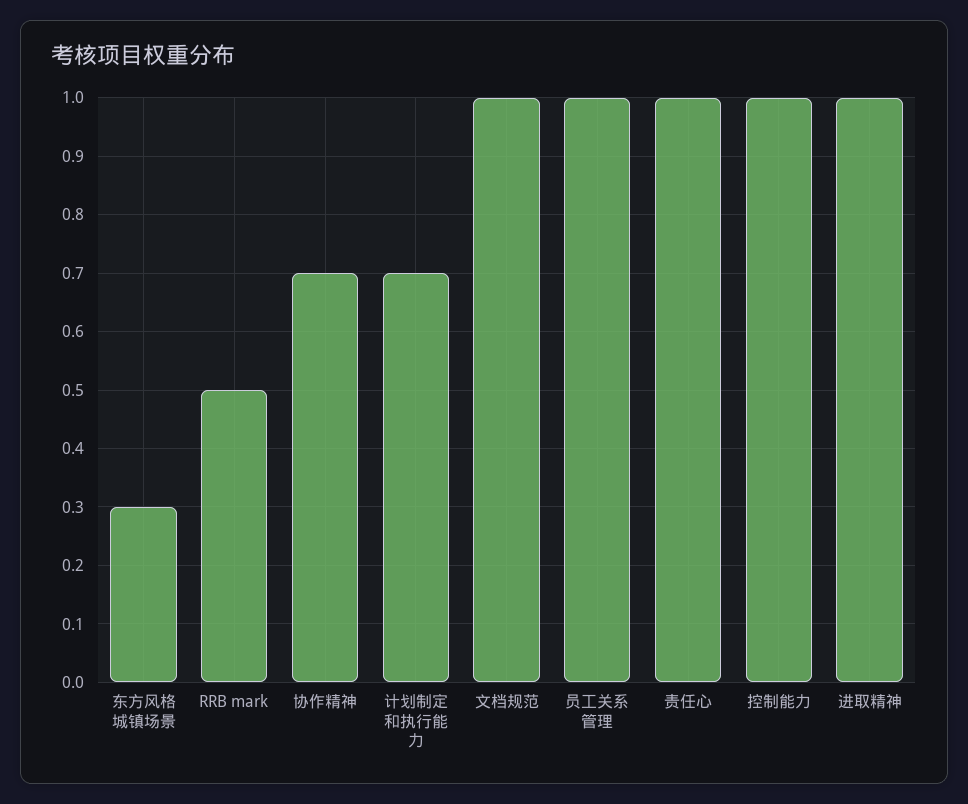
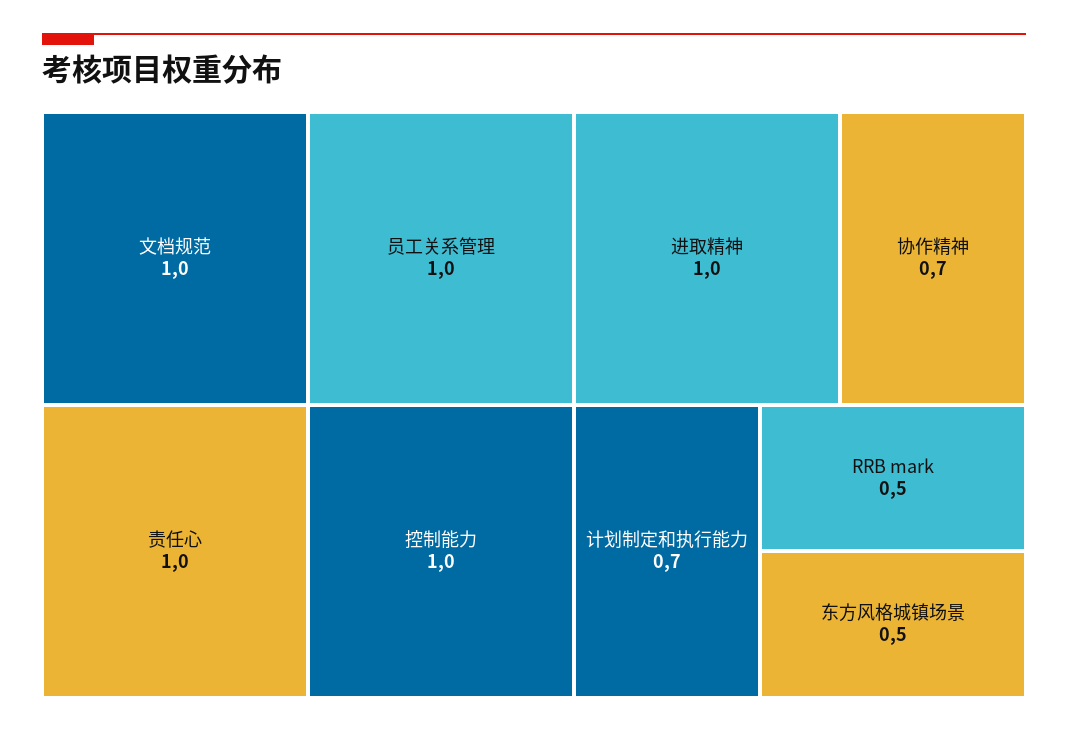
  {
-   "东方风格城镇场景": 0.3,
+   "东方风格城镇场景": 0.5,
    "RRB mark": 0.5,
    "协作精神": 0.7,
    "计划制定和执行能力": 0.7,
    "文档规范": 1,
    "员工关系管理": 1,
    "责任心": 1,
    "控制能力": 1,
    "进取精神": 1
  }

